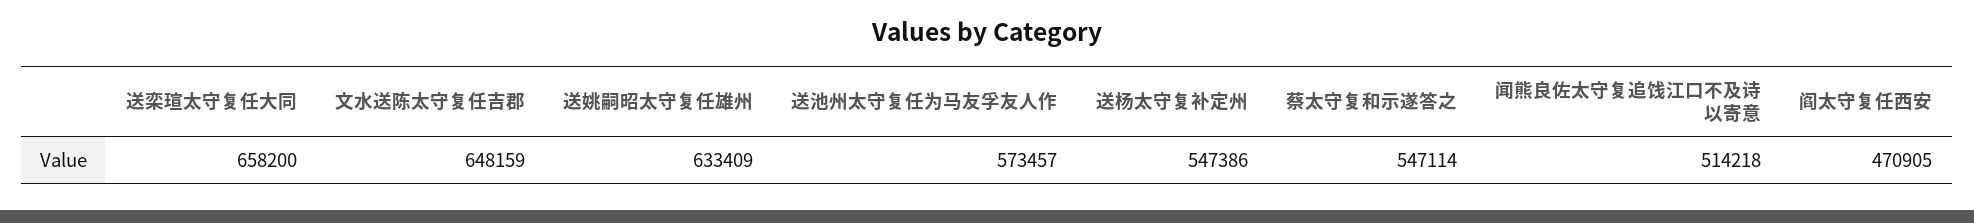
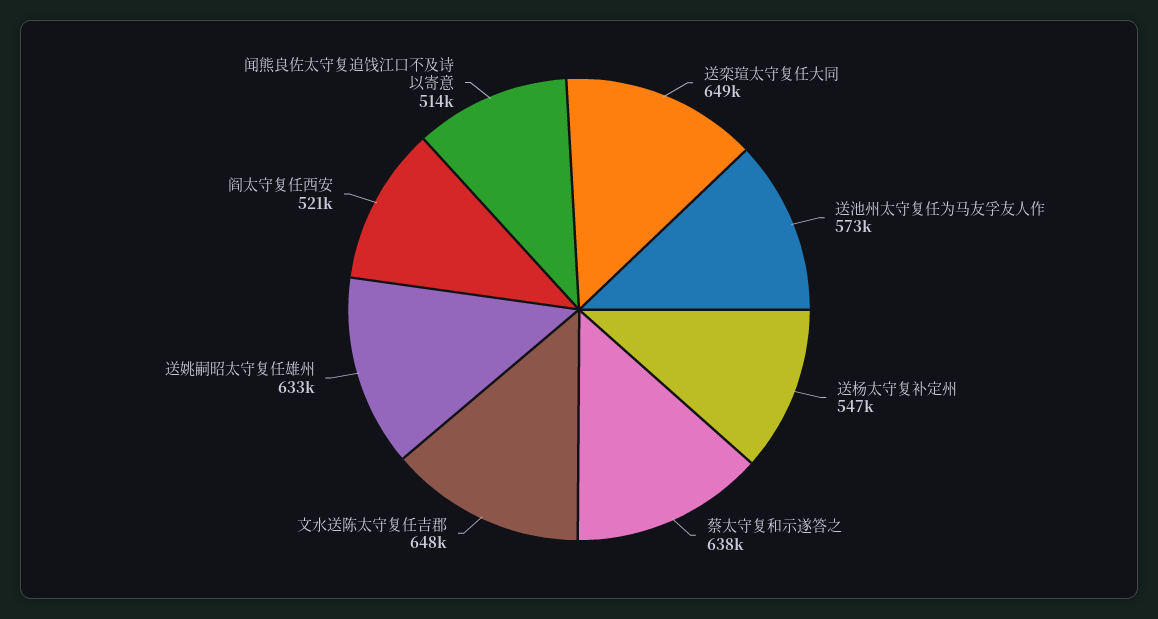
  {
-   "送栾瑄太守复任大同": 658200,
+   "送栾瑄太守复任大同": 649000,
    "文水送陈太守复任吉郡": 648159,
    "送姚嗣昭太守复任雄州": 633409,
    "送池州太守复任为马友孚友人作": 573457,
    "送杨太守复补定州": 547386,
-   "蔡太守复和示遂答之": 547114,
+   "蔡太守复和示遂答之": 638000,
    "闻熊良佐太守复追饯江口不及诗以寄意": 514218,
-   "阎太守复任西安": 470905
+   "阎太守复任西安": 521000
  }

